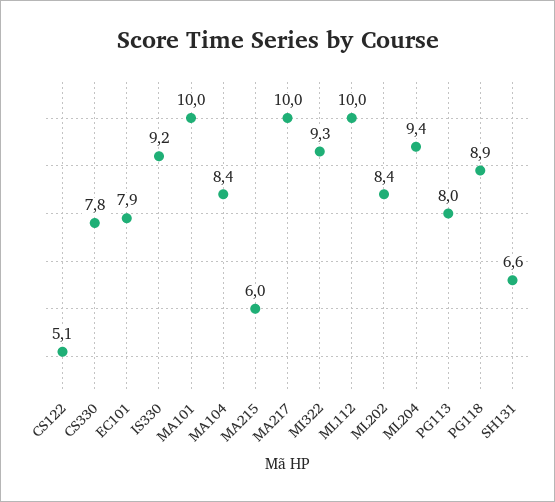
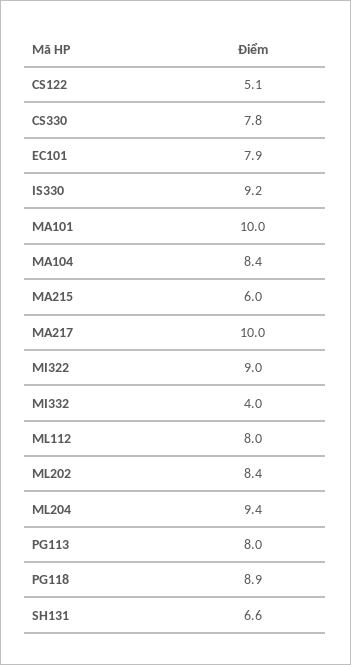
  {
    "CS122": 5.1,
    "CS330": 7.8,
    "EC101": 7.9,
    "IS330": 9.2,
    "MA101": 10,
    "MA104": 8.4,
    "MA215": 6,
    "MA217": 10,
-   "MI322": 9.3,
+   "MI322": 9,
-   "ML112": 10,
+   "ML112": 8,
    "ML202": 8.4,
    "ML204": 9.4,
    "PG113": 8,
    "PG118": 8.9,
-   "SH131": 6.6
+   "SH131": 6.6,
+   "MI332": 4
  }

